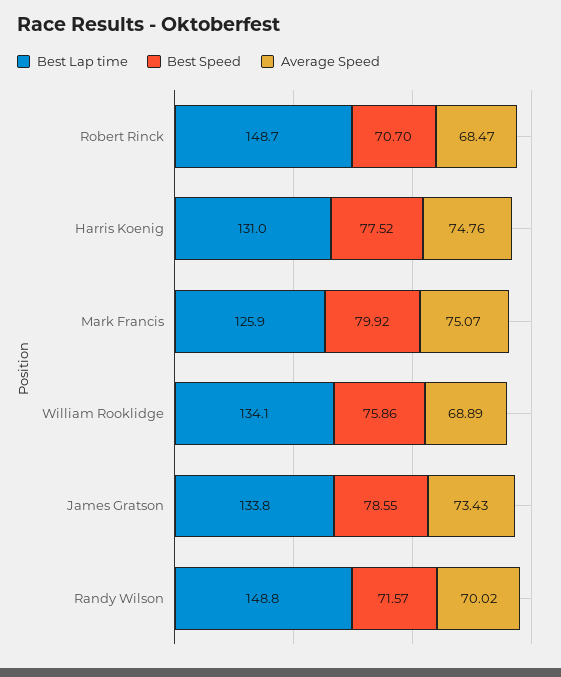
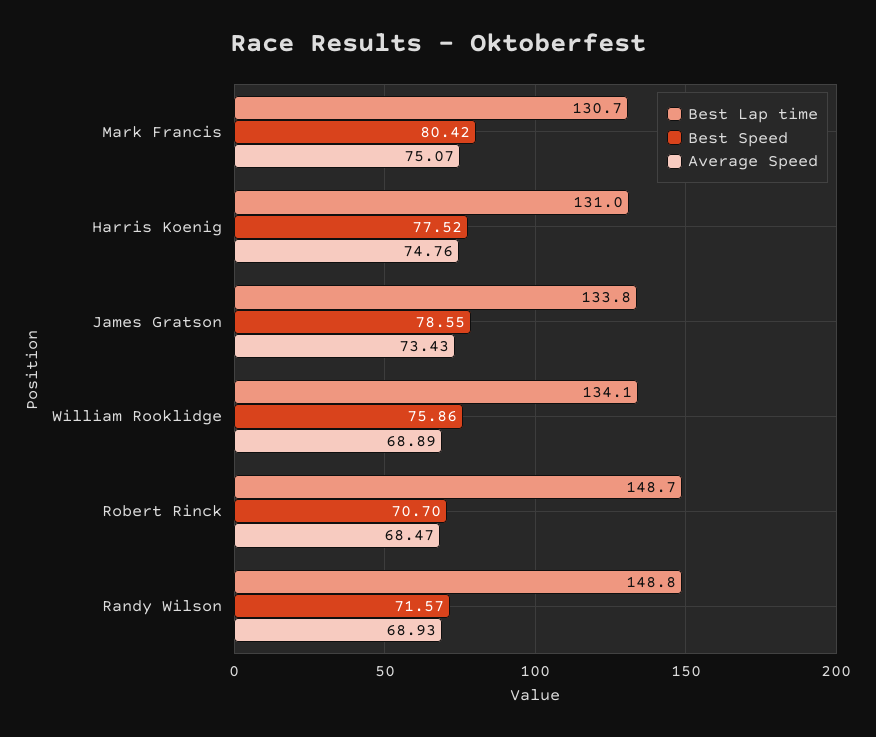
  {
    "Best Lap time": {
      "Robert Rinck": 148.7,
      "Harris Koenig": 131,
-     "Mark Francis": 125.9,
+     "Mark Francis": 130.7,
      "William Rooklidge": 134.1,
      "James Gratson": 133.8,
      "Randy Wilson": 148.8
    },
    "Best Speed": {
      "Robert Rinck": 70.7,
      "Harris Koenig": 77.52,
-     "Mark Francis": 79.92,
+     "Mark Francis": 80.42,
      "William Rooklidge": 75.86,
      "James Gratson": 78.55,
      "Randy Wilson": 71.57
    },
    "Average Speed": {
      "Robert Rinck": 68.47,
      "Harris Koenig": 74.76,
      "Mark Francis": 75.07,
      "William Rooklidge": 68.89,
      "James Gratson": 73.43,
-     "Randy Wilson": 70.02
+     "Randy Wilson": 68.93
    }
  }

